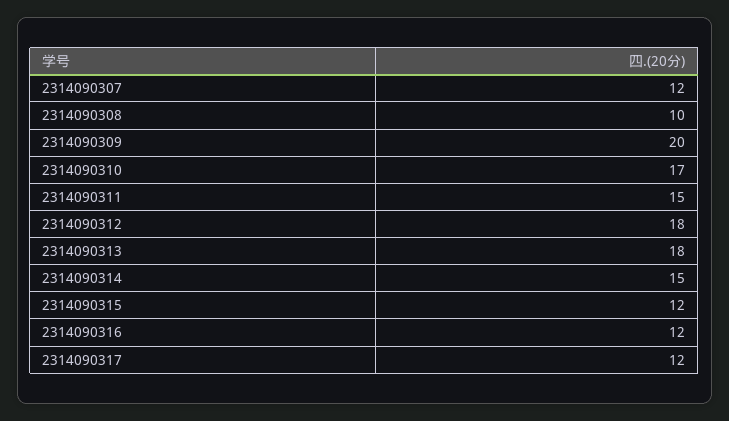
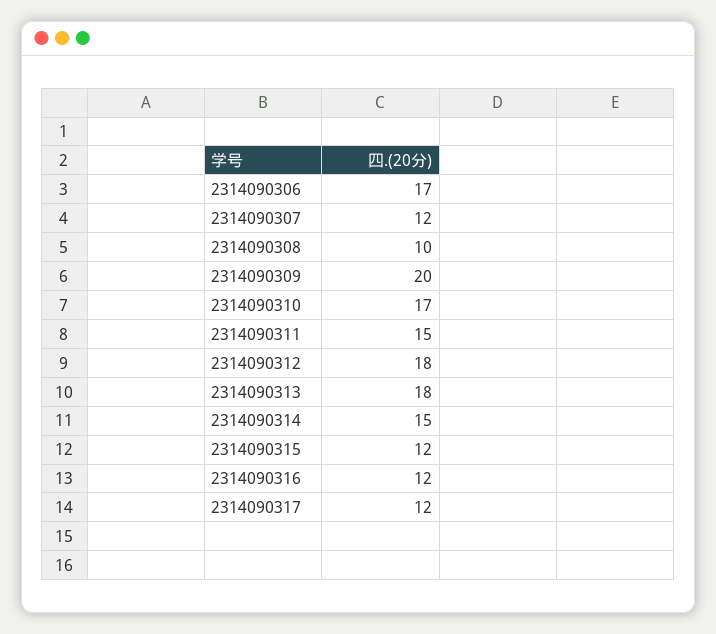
  {
    "2314090307": 12,
    "2314090308": 10,
    "2314090309": 20,
    "2314090310": 17,
    "2314090311": 15,
    "2314090312": 18,
    "2314090313": 18,
    "2314090314": 15,
    "2314090315": 12,
    "2314090316": 12,
-   "2314090317": 12
+   "2314090317": 12,
+   "2314090306": 17
  }

